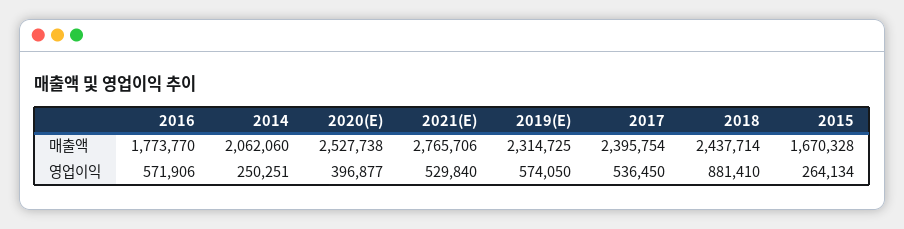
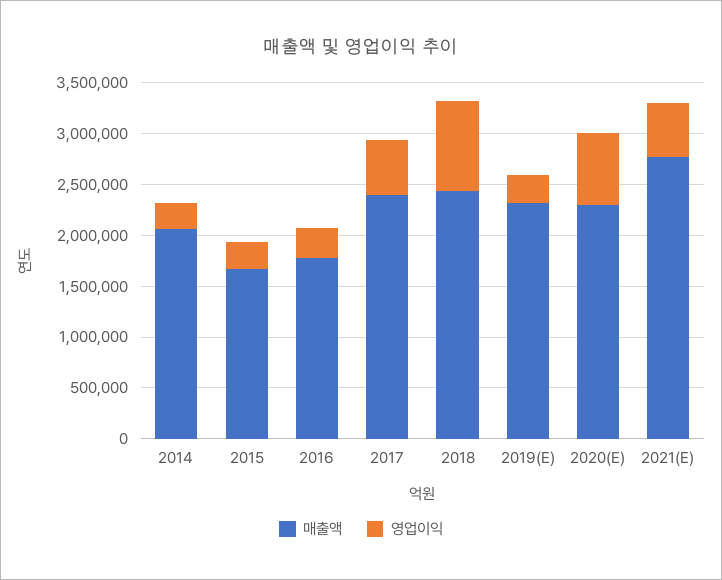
  {
    "매출액": {
      "2016": 1773770,
      "2014": 2062060,
-     "2020(E)": 2527738,
+     "2020(E)": 2300000,
      "2021(E)": 2765706,
      "2019(E)": 2314725,
      "2017": 2395754,
      "2018": 2437714,
      "2015": 1670328
    },
    "영업이익": {
-     "2016": 571906,
+     "2016": 300000,
      "2014": 250251,
-     "2020(E)": 396877,
+     "2020(E)": 700000,
      "2021(E)": 529840,
-     "2019(E)": 574050,
+     "2019(E)": 300000,
      "2017": 536450,
      "2018": 881410,
      "2015": 264134
    }
  }

